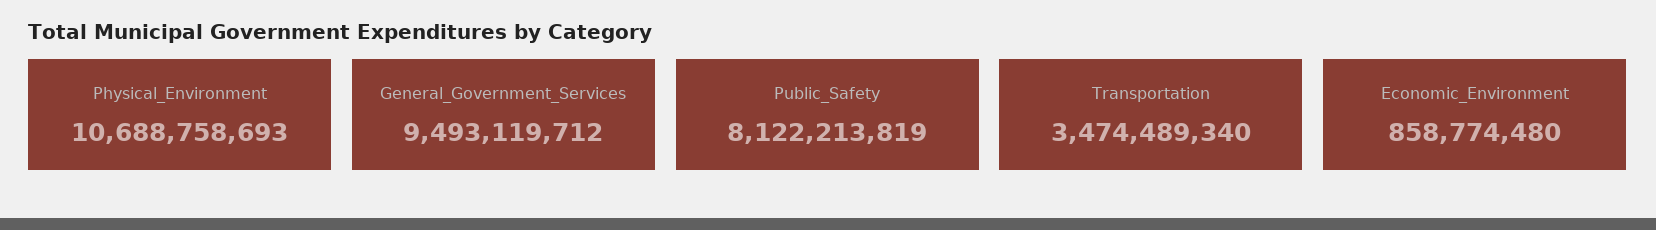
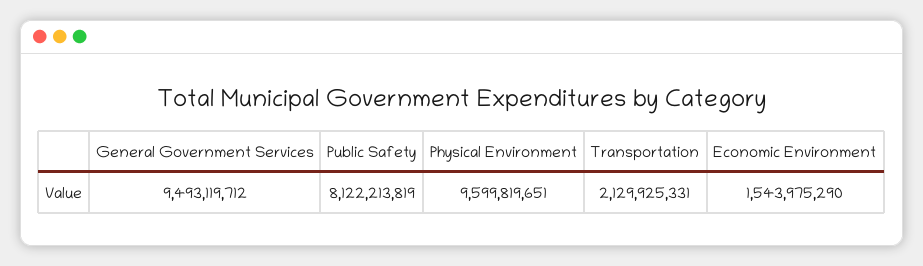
  {
-   "Physical_Environment": 10688758693,
+   "Physical_Environment": 9599819651,
    "General_Government_Services": 9493119712,
    "Public_Safety": 8122213819,
-   "Transportation": 3474489340,
+   "Transportation": 2129925331,
-   "Economic_Environment": 858774480
+   "Economic_Environment": 1543975290
  }

